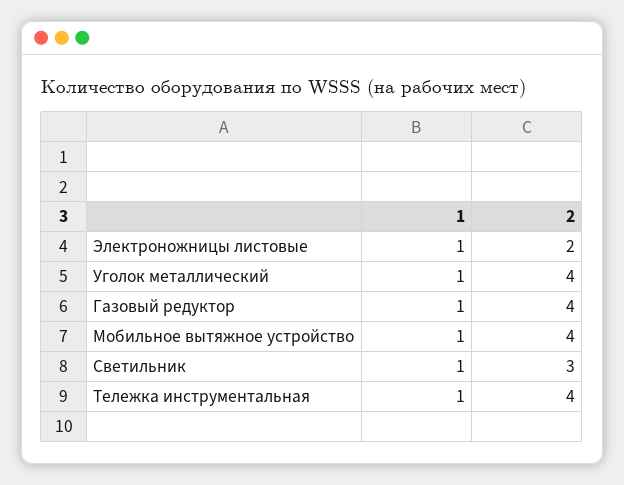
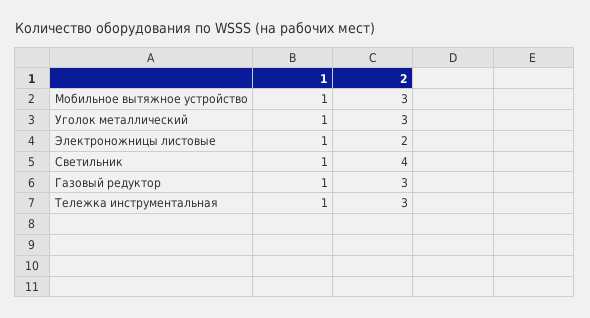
  {
    "1": {
      "Электроножницы листовые": 1,
      "Уголок металлический": 1,
      "Газовый редуктор": 1,
      "Мобильное вытяжное устройство": 1,
      "Светильник": 1,
      "Тележка инструментальная": 1
    },
    "2": {
      "Электроножницы листовые": 2,
-     "Уголок металлический": 4,
+     "Уголок металлический": 3,
-     "Газовый редуктор": 4,
+     "Газовый редуктор": 3,
-     "Мобильное вытяжное устройство": 4,
+     "Мобильное вытяжное устройство": 3,
-     "Светильник": 3,
+     "Светильник": 4,
-     "Тележка инструментальная": 4
+     "Тележка инструментальная": 3
    }
  }

